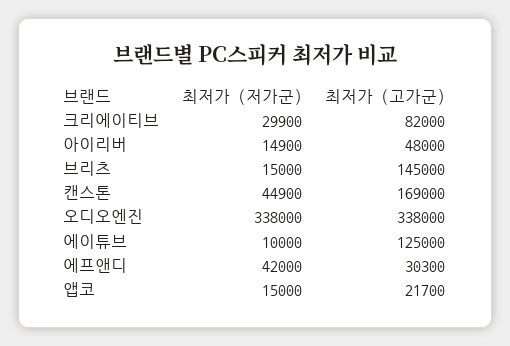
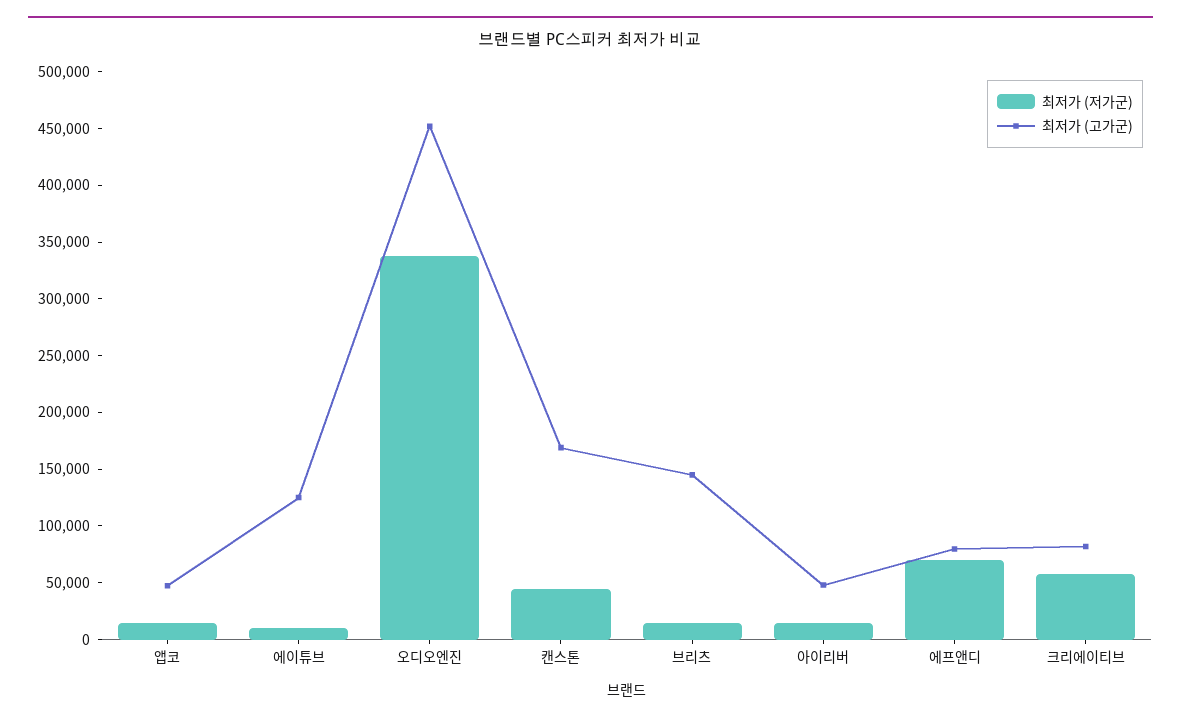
  {
    "최저가 (저가군)": {
-     "크리에이티브": 29900,
+     "크리에이티브": 60000,
      "아이리버": 14900,
      "브리츠": 15000,
      "캔스톤": 44900,
      "오디오엔진": 338000,
      "에이튜브": 10000,
-     "에프앤디": 42000,
+     "에프앤디": 70000,
      "앱코": 15000
    },
    "최저가 (고가군)": {
      "크리에이티브": 82000,
      "아이리버": 48000,
      "브리츠": 145000,
      "캔스톤": 169000,
-     "오디오엔진": 338000,
+     "오디오엔진": 450000,
      "에이튜브": 125000,
-     "에프앤디": 30300,
+     "에프앤디": 80000,
-     "앱코": 21700
+     "앱코": 50000
    }
  }

